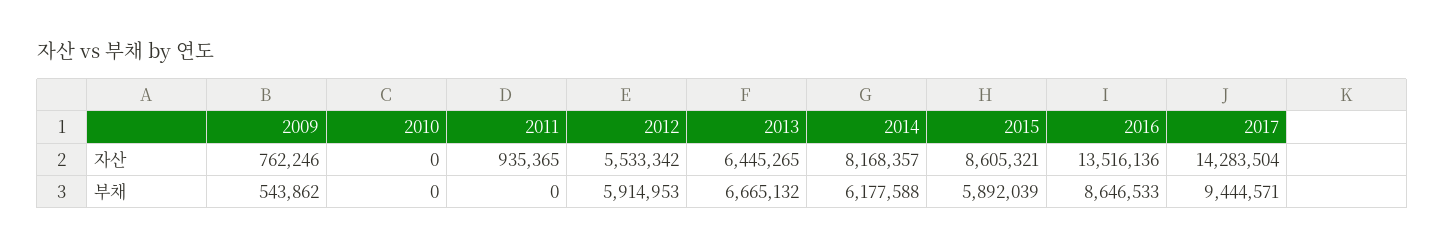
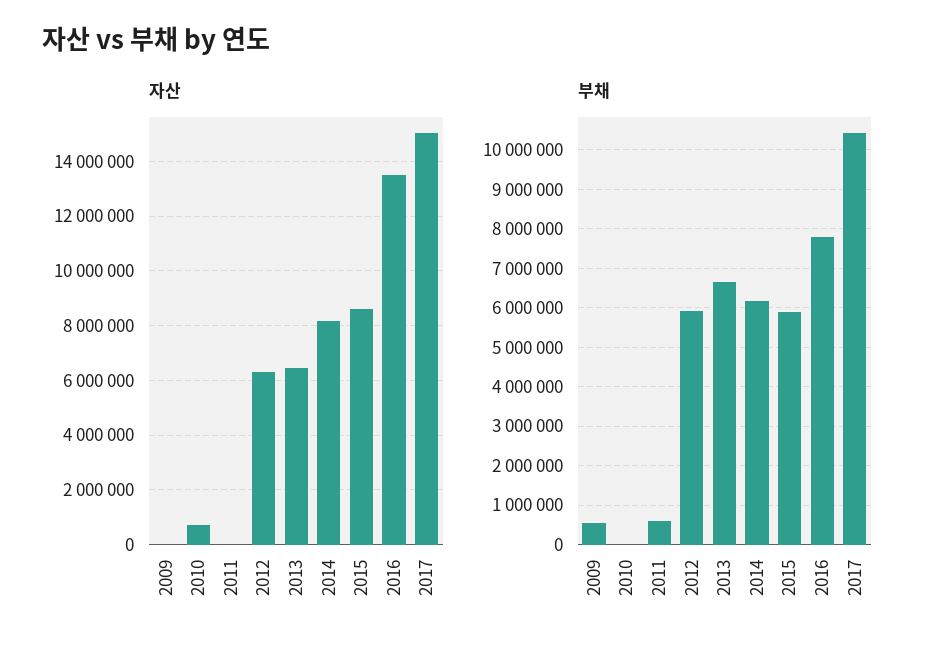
  {
    "자산": {
-     "2009": 762246,
+     "2009": 0,
-     "2010": 0,
+     "2010": 750000,
-     "2011": 935365,
+     "2011": 0,
-     "2012": 5533342,
+     "2012": 6250000,
      "2013": 6445265,
      "2014": 8168357,
      "2015": 8605321,
      "2016": 13516136,
-     "2017": 14283504
+     "2017": 15000000
    },
    "부채": {
      "2009": 543862,
      "2010": 0,
-     "2011": 0,
+     "2011": 600000,
      "2012": 5914953,
      "2013": 6665132,
      "2014": 6177588,
      "2015": 5892039,
-     "2016": 8646533,
+     "2016": 7800000,
-     "2017": 9444571
+     "2017": 10400000
    }
  }

